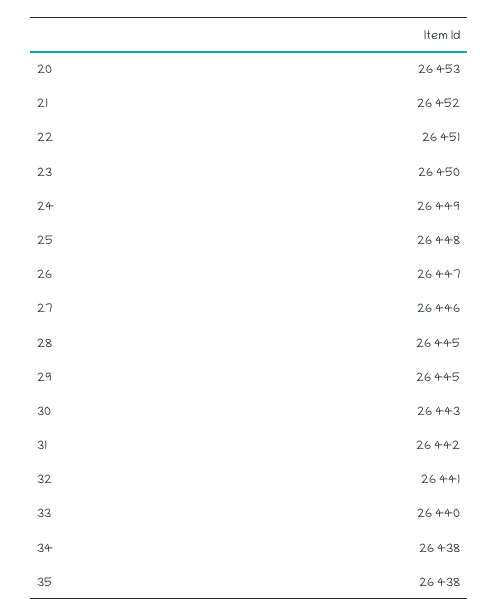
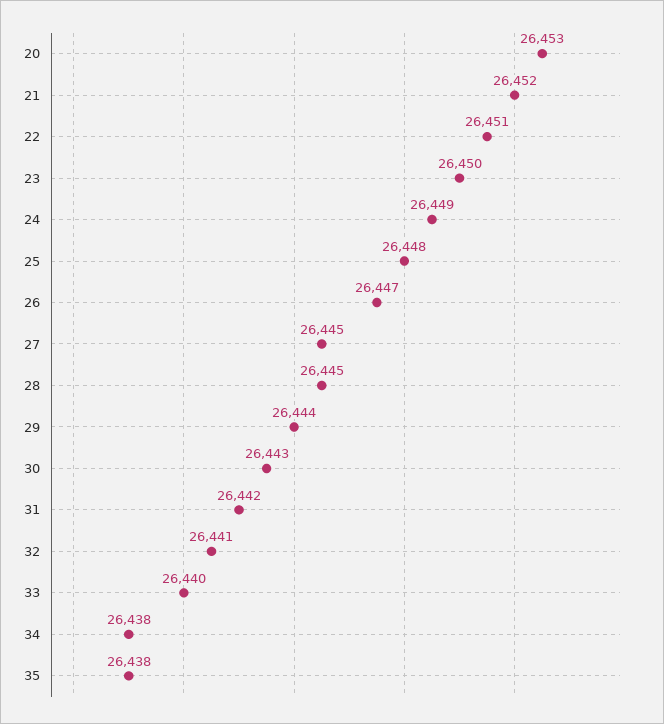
  {
    "20": 26453,
    "21": 26452,
    "22": 26451,
    "23": 26450,
    "24": 26449,
    "25": 26448,
    "26": 26447,
-   "27": 26446,
+   "27": 26445,
    "28": 26445,
-   "29": 26445,
+   "29": 26444,
    "30": 26443,
    "31": 26442,
    "32": 26441,
    "33": 26440,
    "34": 26438,
    "35": 26438
  }

